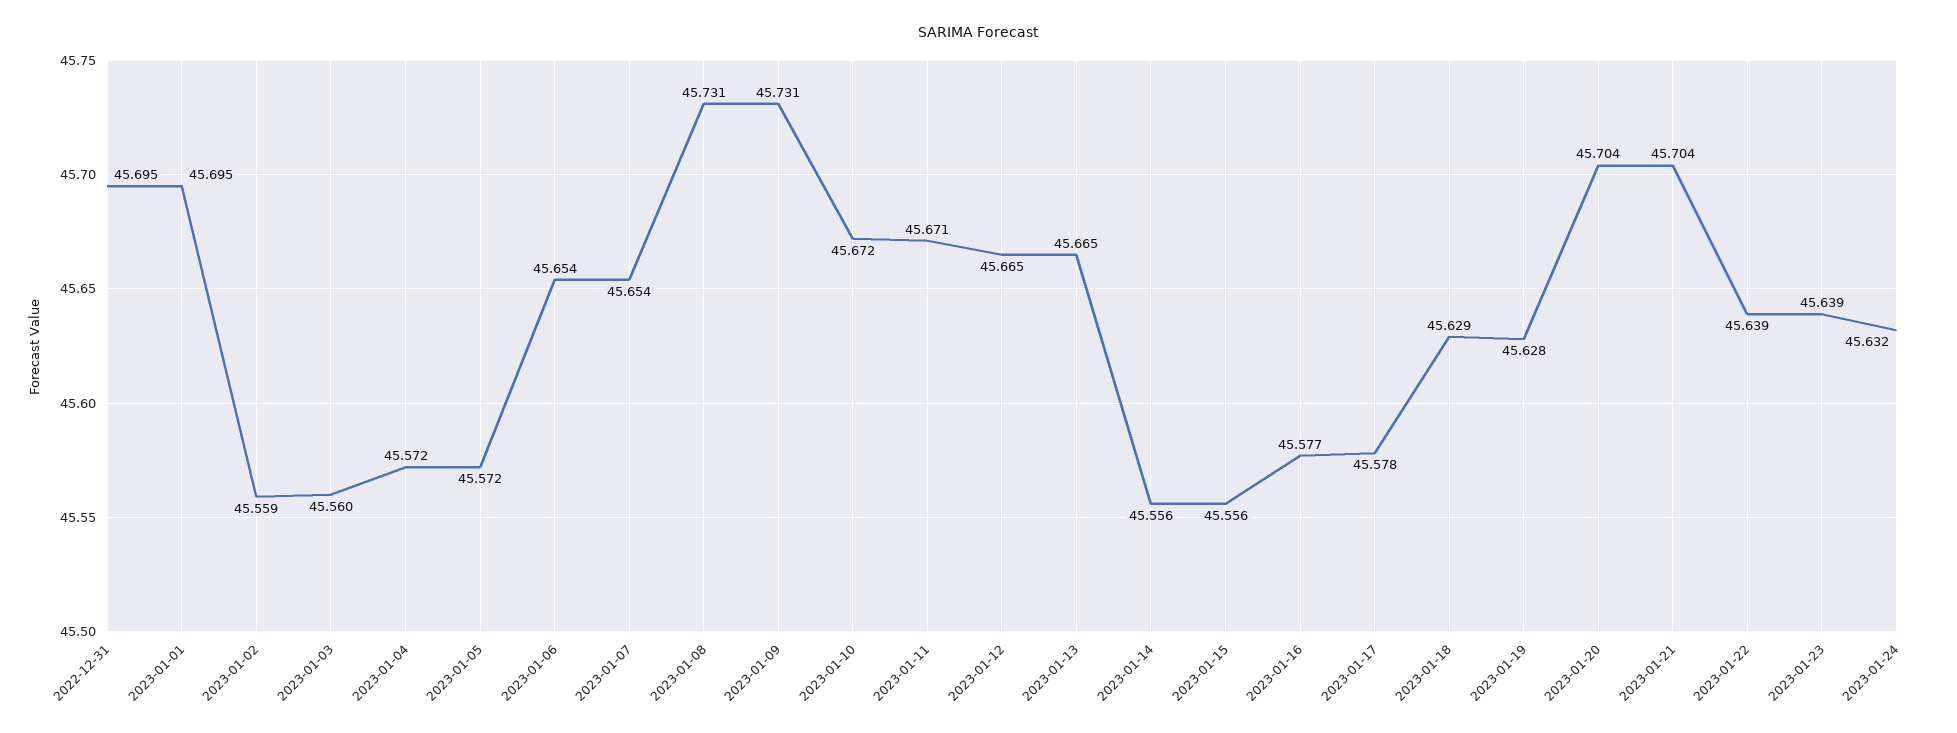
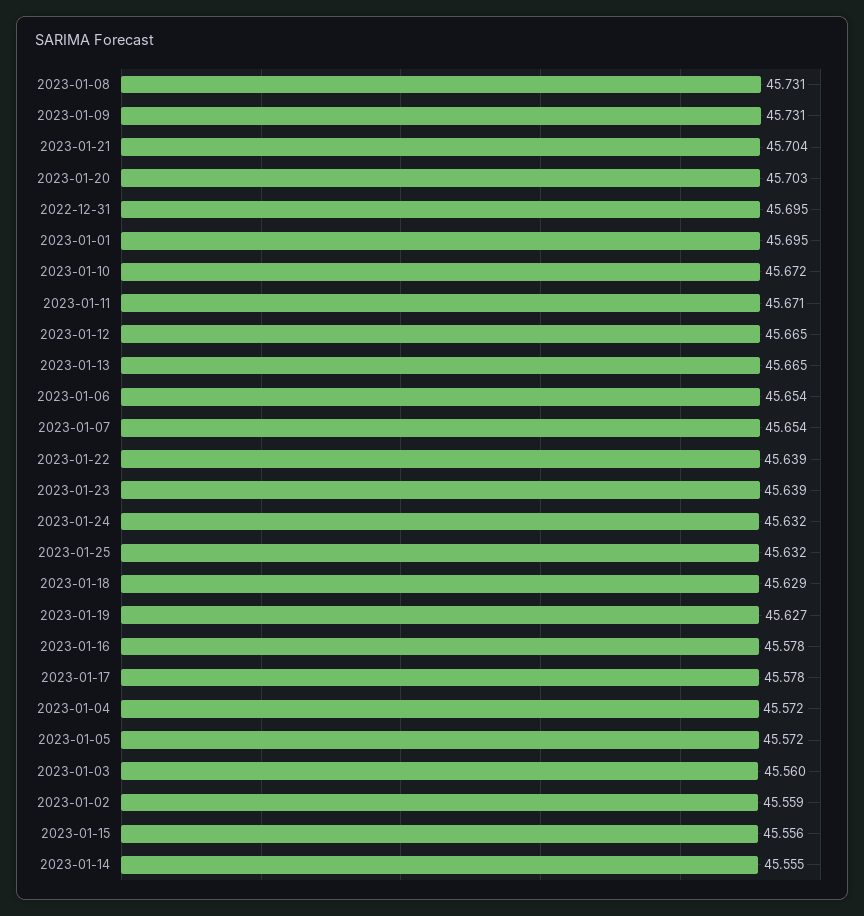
  {
    "2022-12-31": 45.695,
    "2023-01-01": 45.695,
    "2023-01-02": 45.559,
    "2023-01-03": 45.56,
    "2023-01-04": 45.572,
    "2023-01-05": 45.572,
    "2023-01-06": 45.654,
    "2023-01-07": 45.654,
    "2023-01-08": 45.731,
    "2023-01-09": 45.731,
    "2023-01-10": 45.672,
    "2023-01-11": 45.671,
    "2023-01-12": 45.665,
    "2023-01-13": 45.665,
-   "2023-01-14": 45.556,
+   "2023-01-14": 45.555,
    "2023-01-15": 45.556,
-   "2023-01-16": 45.577,
+   "2023-01-16": 45.578,
    "2023-01-17": 45.578,
    "2023-01-18": 45.629,
-   "2023-01-19": 45.628,
+   "2023-01-19": 45.627,
-   "2023-01-20": 45.704,
+   "2023-01-20": 45.703,
    "2023-01-21": 45.704,
    "2023-01-22": 45.639,
    "2023-01-23": 45.639,
-   "2023-01-24": 45.632
+   "2023-01-24": 45.632,
+   "2023-01-25": 45.632
  }

